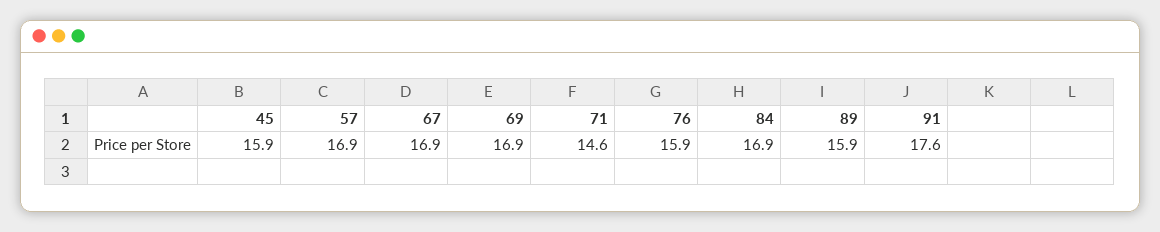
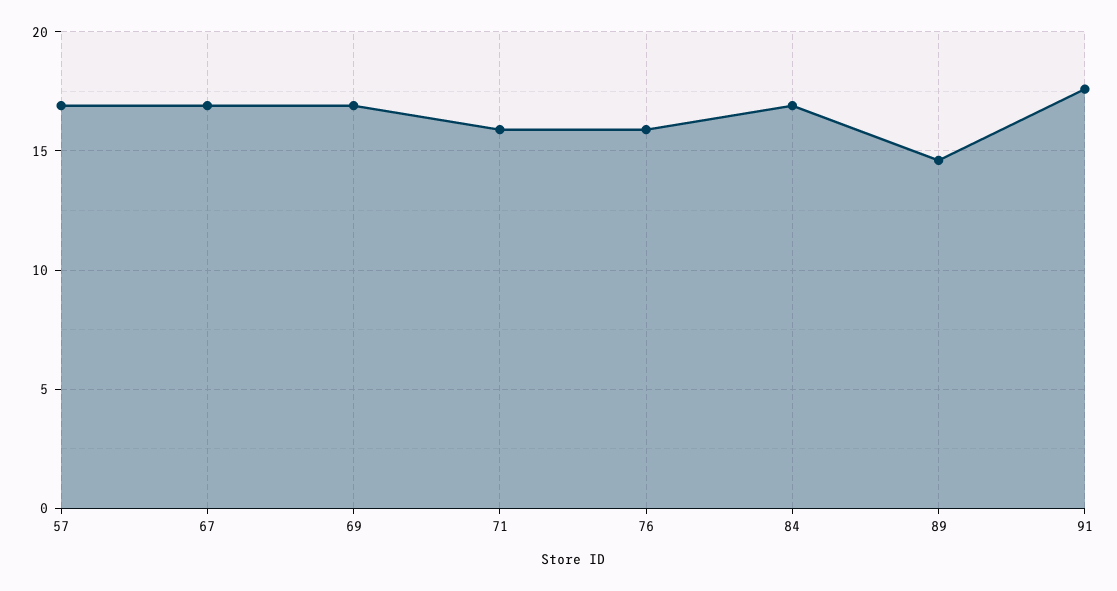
  {
-   "45": 15.9,
    "57": 16.9,
    "67": 16.9,
    "69": 16.9,
-   "71": 14.6,
+   "71": 16,
    "76": 15.9,
    "84": 16.9,
-   "89": 15.9,
+   "89": 14.5,
    "91": 17.6
  }

